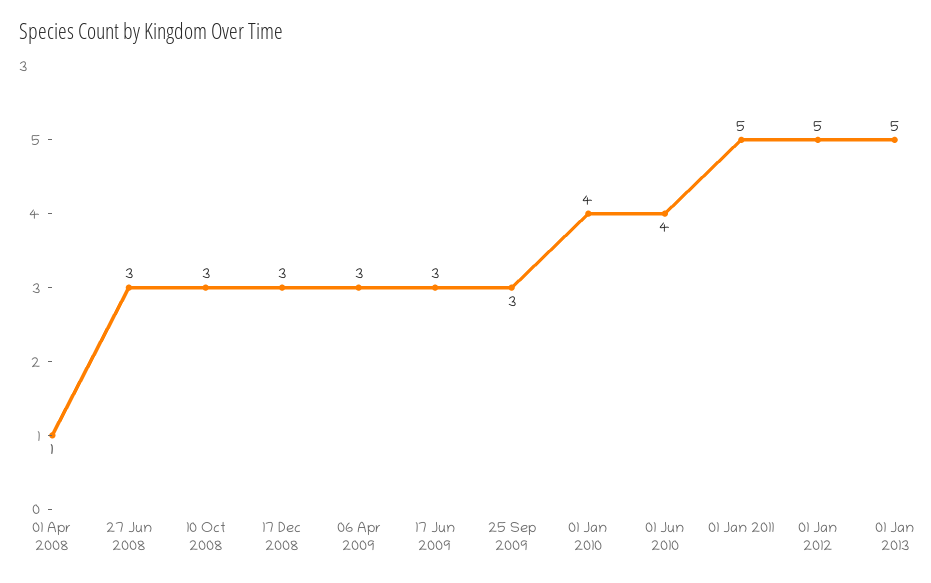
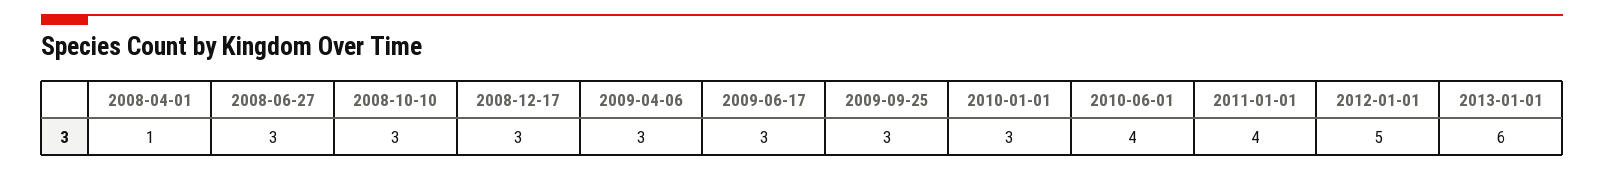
  {
    "01 Apr 2008": 1,
    "27 Jun 2008": 3,
    "10 Oct 2008": 3,
    "17 Dec 2008": 3,
    "06 Apr 2009": 3,
    "17 Jun 2009": 3,
    "25 Sep 2009": 3,
-   "01 Jan 2010": 4,
+   "01 Jan 2010": 3,
    "01 Jun 2010": 4,
-   "01 Jan 2011": 5,
+   "01 Jan 2011": 4,
    "01 Jan 2012": 5,
-   "01 Jan 2013": 5
+   "01 Jan 2013": 6
  }

